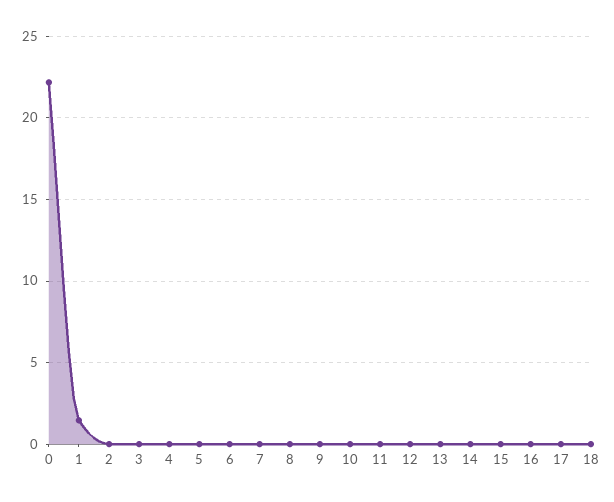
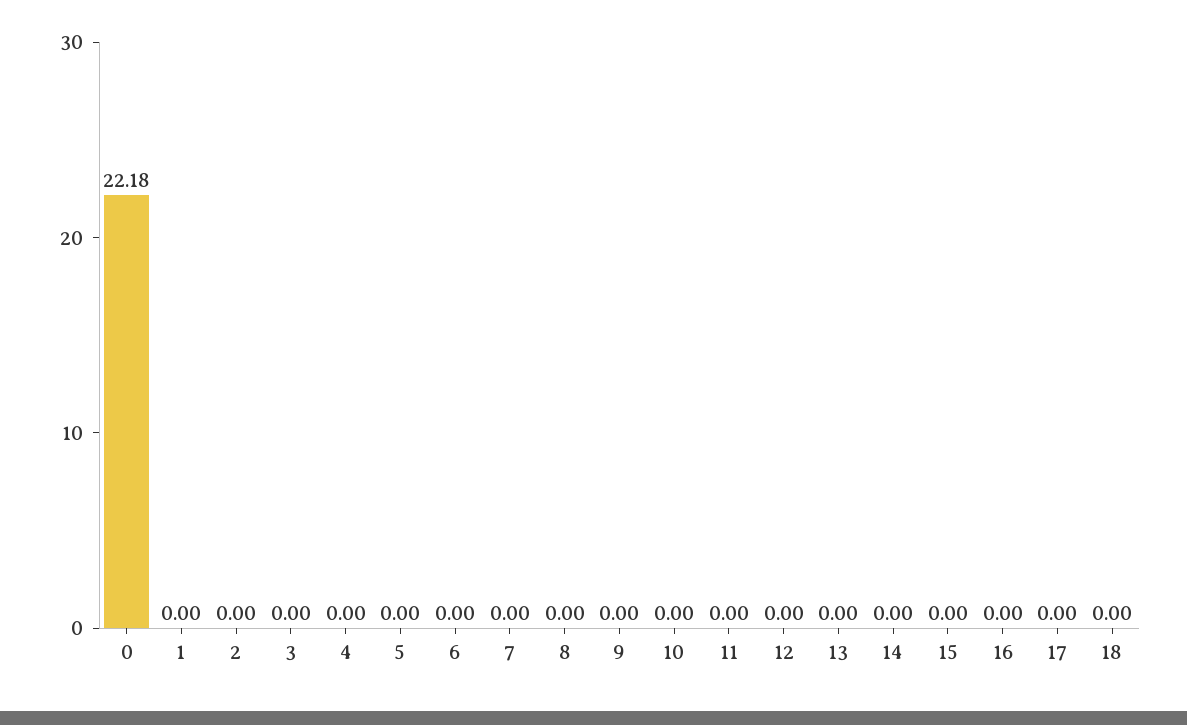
  {
    "0": 22.18,
-   "1": 1.5,
+   "1": 0,
    "2": 0,
    "3": 0,
    "4": 0,
    "5": 0,
    "6": 0,
    "7": 0,
    "8": 0,
    "9": 0,
    "10": 0,
    "11": 0,
    "12": 0,
    "13": 0,
    "14": 0,
    "15": 0,
    "16": 0,
    "17": 0,
    "18": 0
  }

